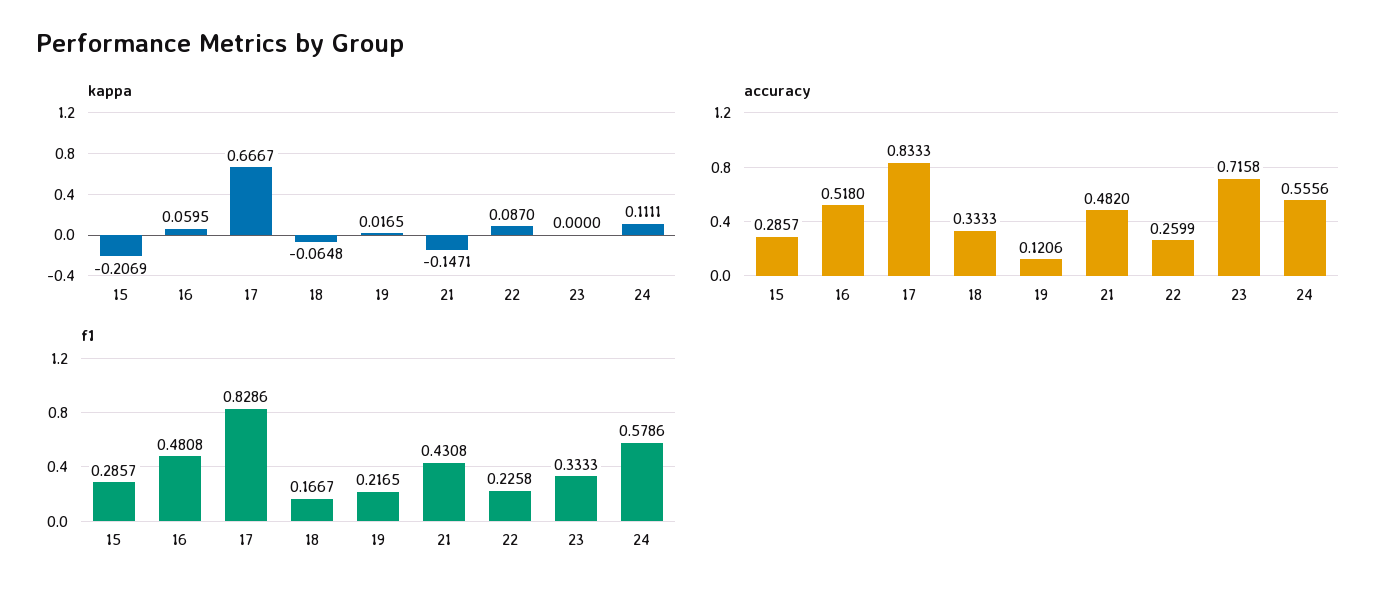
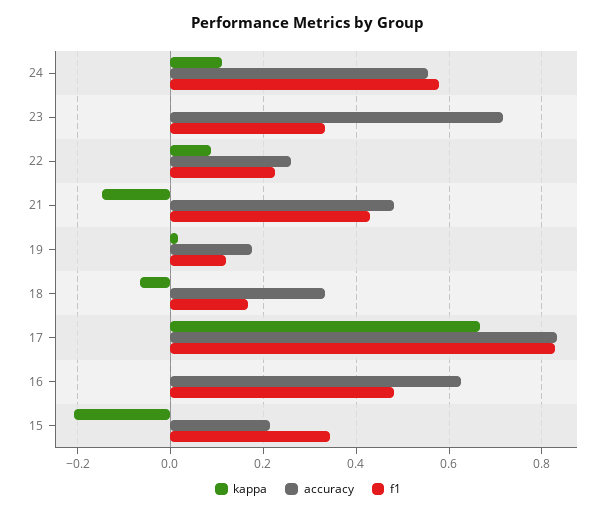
  {
    "kappa": {
      "15": -0.2069,
-     "16": 0.0595,
+     "16": 0,
      "17": 0.6667,
      "18": -0.0648,
      "19": 0.0165,
      "21": -0.1471,
      "22": 0.087,
      "23": 0,
      "24": 0.1111
    },
    "accuracy": {
-     "15": 0.2857,
+     "15": 0.22,
-     "16": 0.518,
+     "16": 0.62,
      "17": 0.8333,
      "18": 0.3333,
-     "19": 0.1206,
+     "19": 0.18,
      "21": 0.482,
      "22": 0.2599,
      "23": 0.7158,
      "24": 0.5556
    },
    "f1": {
-     "15": 0.2857,
+     "15": 0.34,
      "16": 0.4808,
      "17": 0.8286,
      "18": 0.1667,
-     "19": 0.2165,
+     "19": 0.12,
      "21": 0.4308,
      "22": 0.2258,
      "23": 0.3333,
      "24": 0.5786
    }
  }

